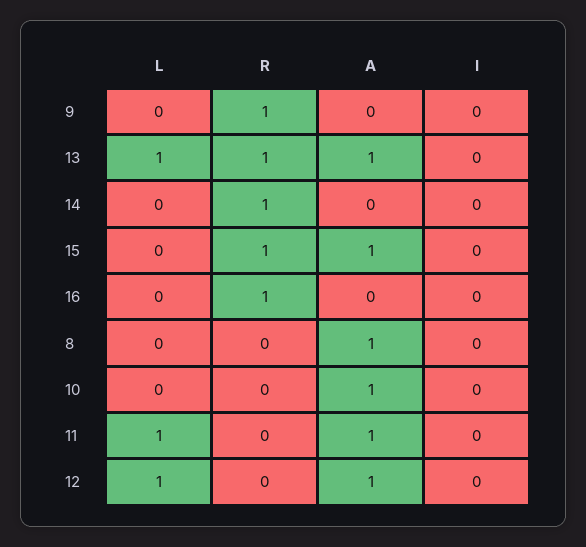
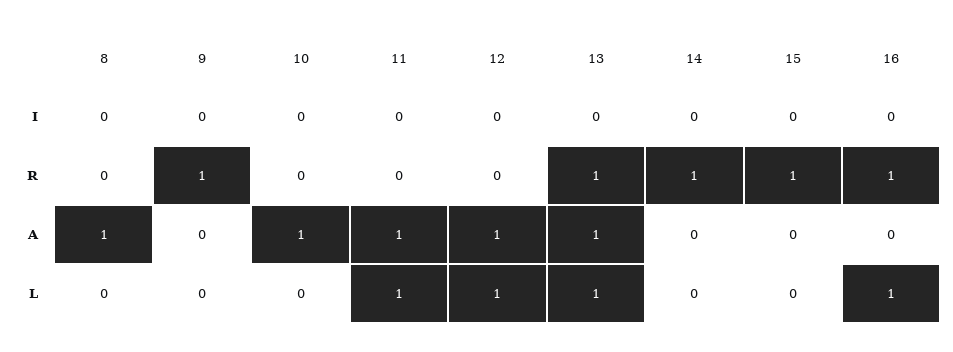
  {
    "L": {
      "9": 0,
      "13": 1,
      "14": 0,
      "15": 0,
-     "16": 0,
+     "16": 1,
      "8": 0,
      "10": 0,
      "11": 1,
      "12": 1
    },
    "R": {
      "9": 1,
      "13": 1,
      "14": 1,
      "15": 1,
      "16": 1,
      "8": 0,
      "10": 0,
      "11": 0,
      "12": 0
    },
    "A": {
      "9": 0,
      "13": 1,
      "14": 0,
-     "15": 1,
+     "15": 0,
      "16": 0,
      "8": 1,
      "10": 1,
      "11": 1,
      "12": 1
    },
    "I": {
      "9": 0,
      "13": 0,
      "14": 0,
      "15": 0,
      "16": 0,
      "8": 0,
      "10": 0,
      "11": 0,
      "12": 0
    }
  }

